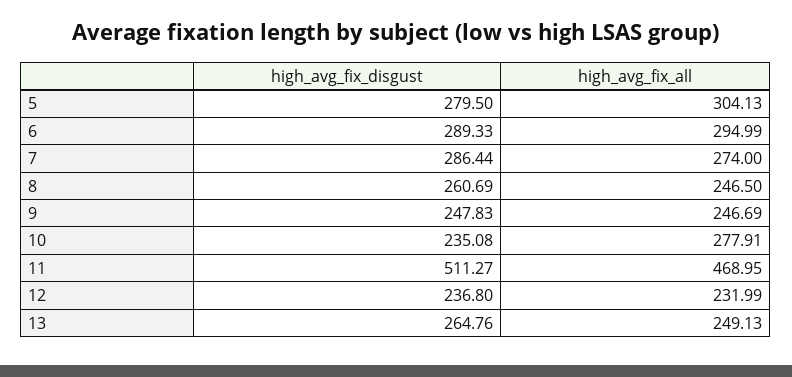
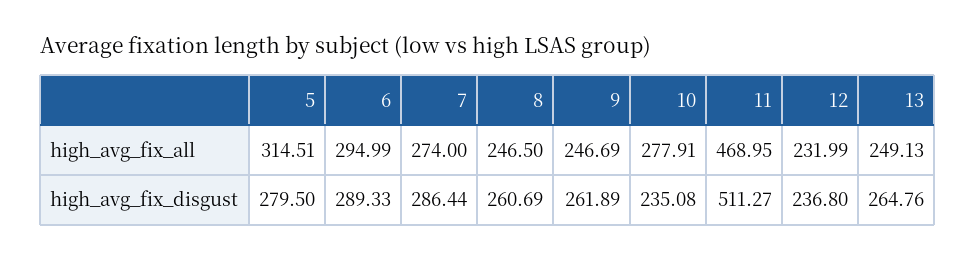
  {
    "high_avg_fix_disgust": {
      "5": 279.5,
      "6": 289.33,
      "7": 286.44,
      "8": 260.69,
-     "9": 247.83,
+     "9": 261.89,
      "10": 235.08,
      "11": 511.27,
      "12": 236.8,
      "13": 264.76
    },
    "high_avg_fix_all": {
-     "5": 304.13,
+     "5": 314.51,
      "6": 294.99,
      "7": 274,
      "8": 246.5,
      "9": 246.69,
      "10": 277.91,
      "11": 468.95,
      "12": 231.99,
      "13": 249.13
    }
  }

